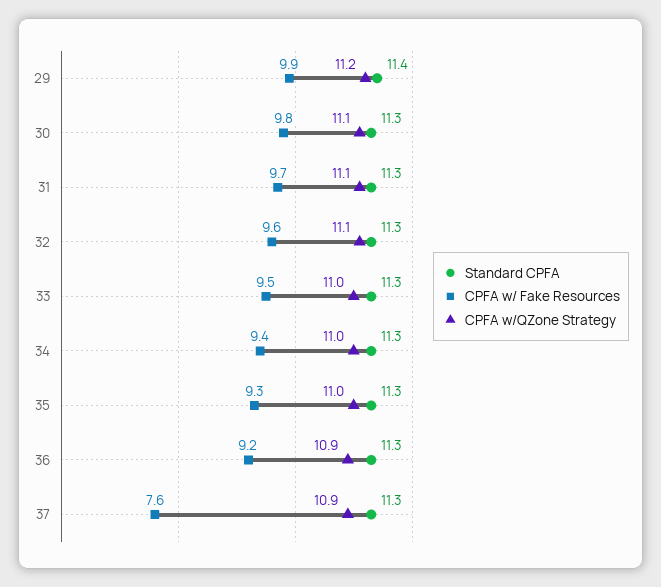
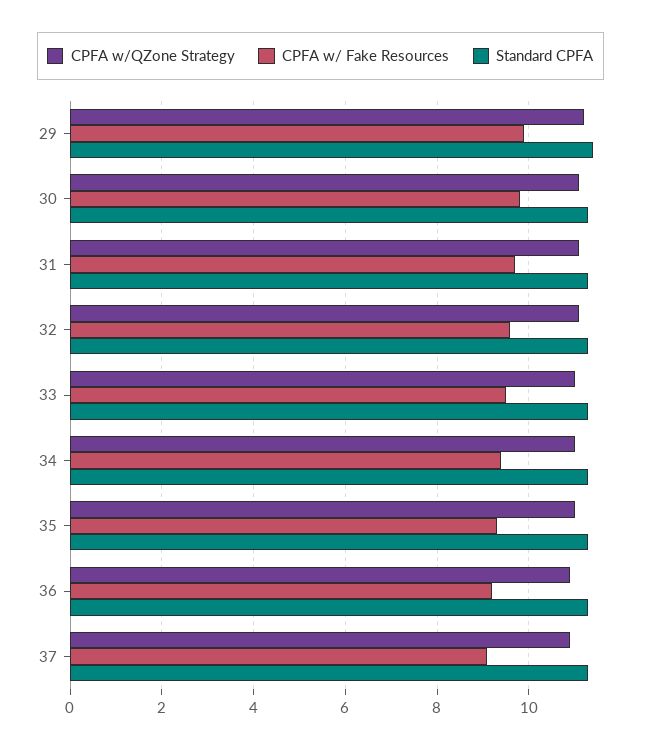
  {
    "Standard CPFA": {
      "29": 11.4,
      "30": 11.3,
      "31": 11.3,
      "32": 11.3,
      "33": 11.3,
      "34": 11.3,
      "35": 11.3,
      "36": 11.3,
      "37": 11.3
    },
    "CPFA w/ Fake Resources": {
      "29": 9.9,
      "30": 9.8,
      "31": 9.7,
      "32": 9.6,
      "33": 9.5,
      "34": 9.4,
      "35": 9.3,
      "36": 9.2,
-     "37": 7.6
+     "37": 9
    },
    "CPFA w/QZone Strategy": {
      "29": 11.2,
      "30": 11.1,
      "31": 11.1,
      "32": 11.1,
      "33": 11,
      "34": 11,
      "35": 11,
      "36": 10.9,
      "37": 10.9
    }
  }

